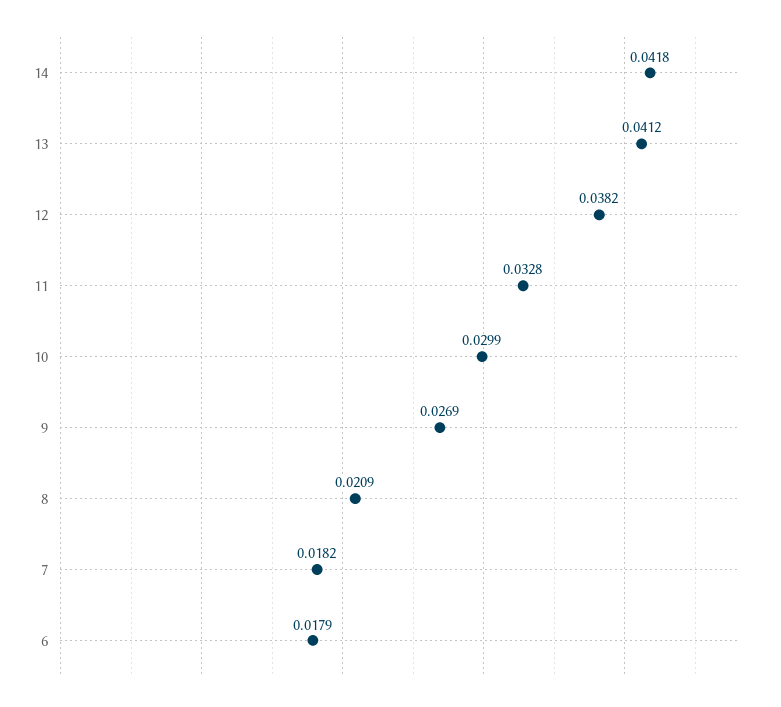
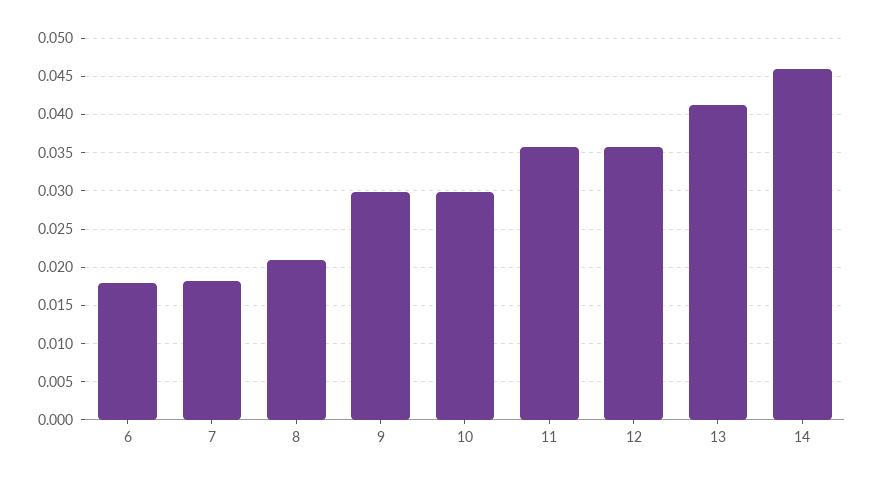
  {
-   "14": 0.0418,
+   "14": 0.046,
    "13": 0.0412,
-   "12": 0.0382,
+   "12": 0.036,
-   "11": 0.0328,
+   "11": 0.036,
    "10": 0.0299,
-   "9": 0.0269,
+   "9": 0.03,
    "8": 0.0209,
    "7": 0.0182,
    "6": 0.0179
  }

